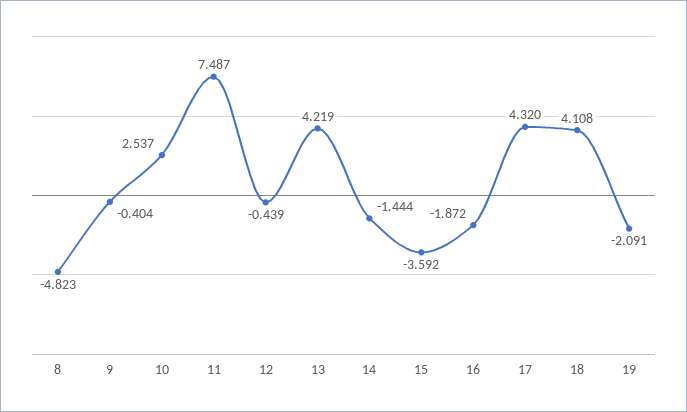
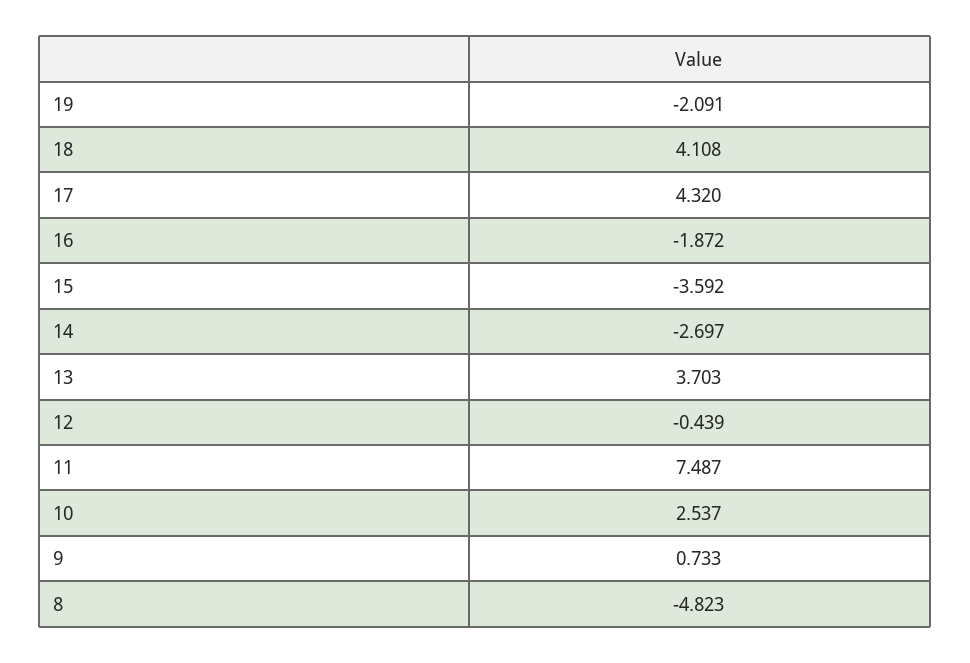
  {
    "8": -4.823,
-   "9": -0.404,
+   "9": 0.733,
    "10": 2.537,
    "11": 7.487,
    "12": -0.439,
-   "13": 4.219,
+   "13": 3.703,
-   "14": -1.444,
+   "14": -2.697,
    "15": -3.592,
    "16": -1.872,
    "17": 4.32,
    "18": 4.108,
    "19": -2.091
  }

